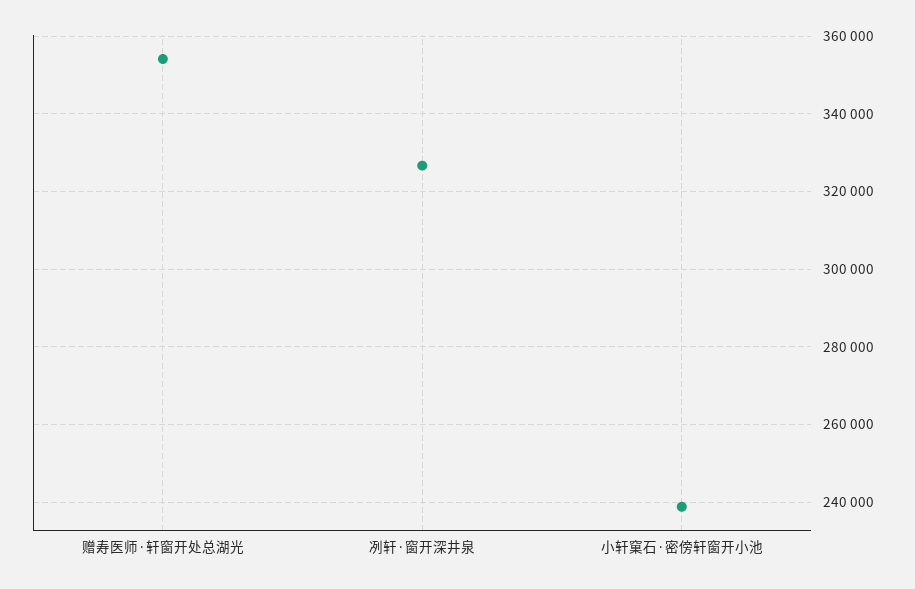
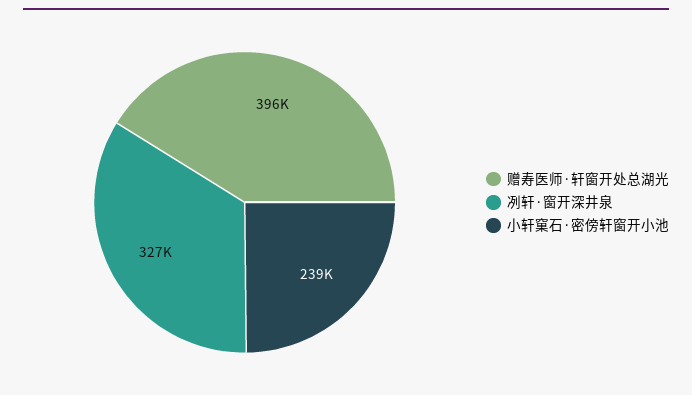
  {
-   "赠寿医师·轩窗开处总湖光": 354000,
+   "赠寿医师·轩窗开处总湖光": 396000,
    "冽轩·窗开深井泉": 327000,
    "小轩窠石·密傍轩窗开小池": 239000
  }

